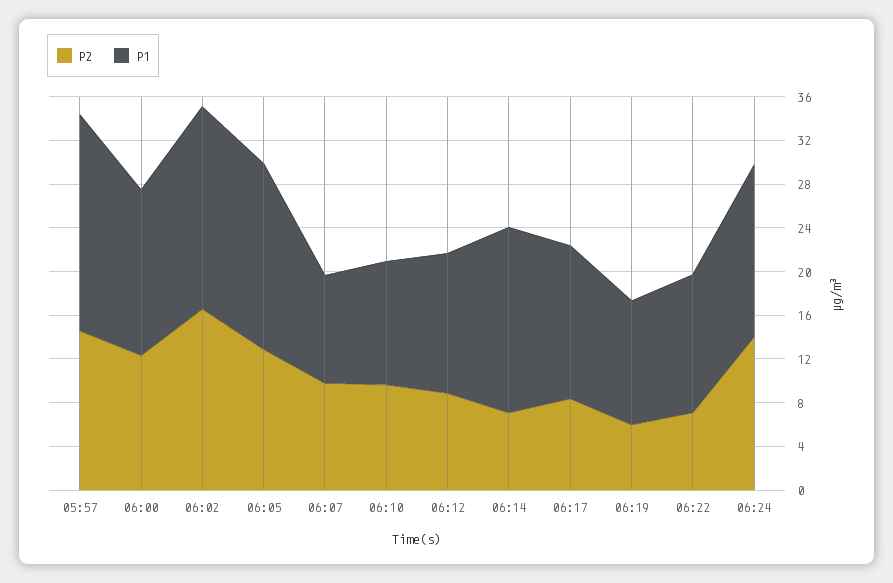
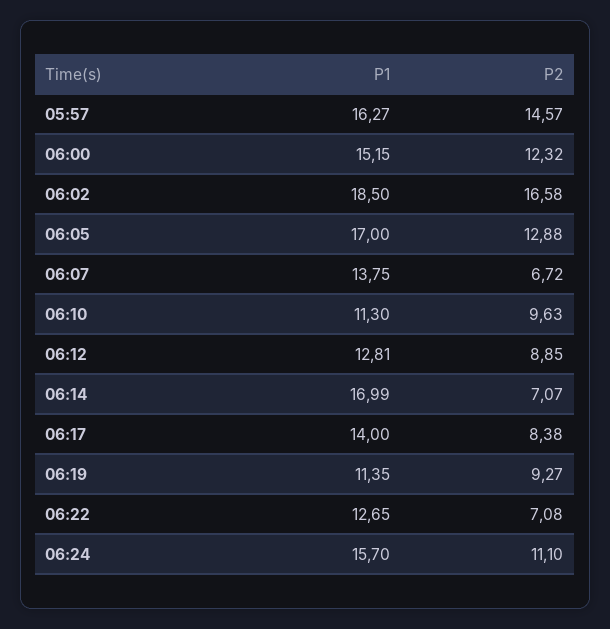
  {
    "P2": {
      "05:57": 14.57,
      "06:00": 12.32,
      "06:02": 16.58,
      "06:05": 12.88,
-     "06:07": 10,
+     "06:07": 6.72,
      "06:10": 9.63,
      "06:12": 8.85,
      "06:14": 7.07,
      "06:17": 8.38,
-     "06:19": 6,
+     "06:19": 9.27,
      "06:22": 7.08,
-     "06:24": 14
+     "06:24": 11.1
    },
    "P1": {
-     "05:57": 20,
+     "05:57": 16.27,
      "06:00": 15.15,
      "06:02": 18.5,
      "06:05": 17,
-     "06:07": 10,
+     "06:07": 13.75,
      "06:10": 11.3,
      "06:12": 12.81,
      "06:14": 16.99,
      "06:17": 14,
      "06:19": 11.35,
      "06:22": 12.65,
      "06:24": 15.7
    }
  }

